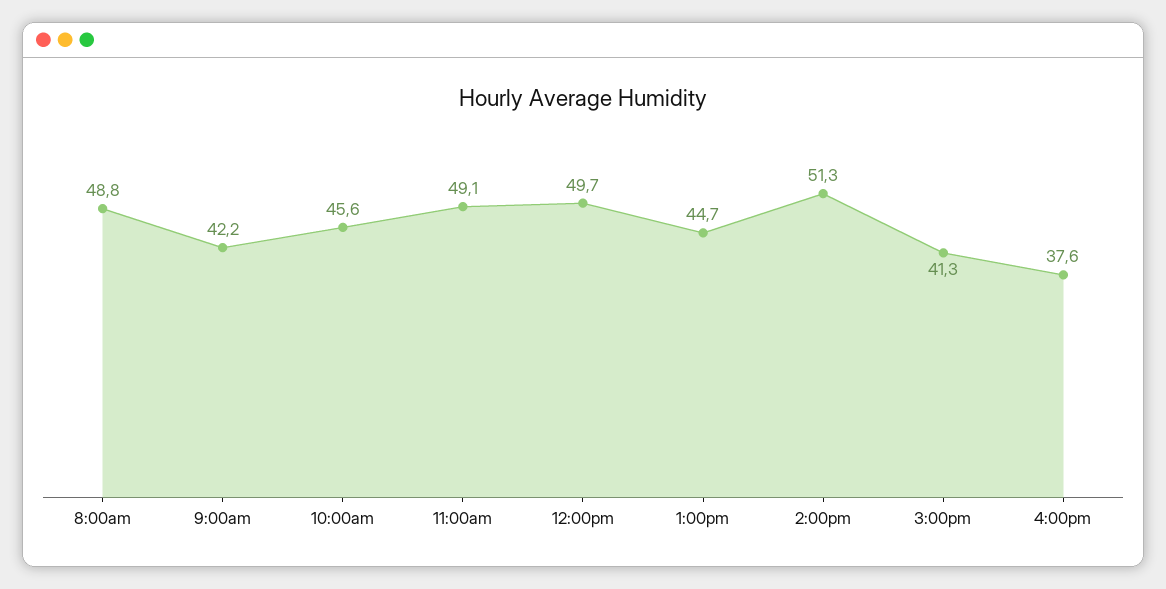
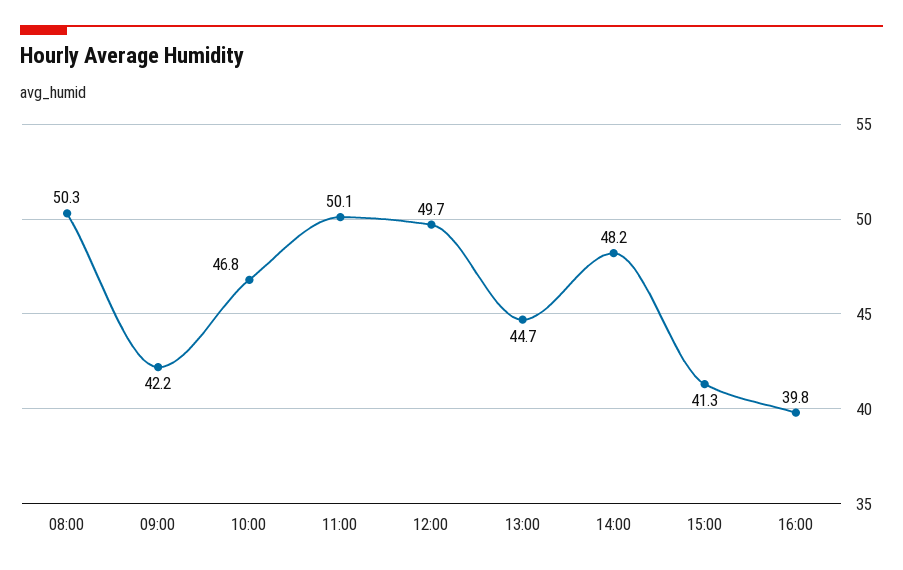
  {
-   "8:00am": 48.8,
+   "8:00am": 50.3,
    "9:00am": 42.2,
-   "10:00am": 45.6,
+   "10:00am": 46.8,
-   "11:00am": 49.1,
+   "11:00am": 50.1,
    "12:00pm": 49.7,
    "1:00pm": 44.7,
-   "2:00pm": 51.3,
+   "2:00pm": 48.2,
    "3:00pm": 41.3,
-   "4:00pm": 37.6
+   "4:00pm": 39.8
  }

